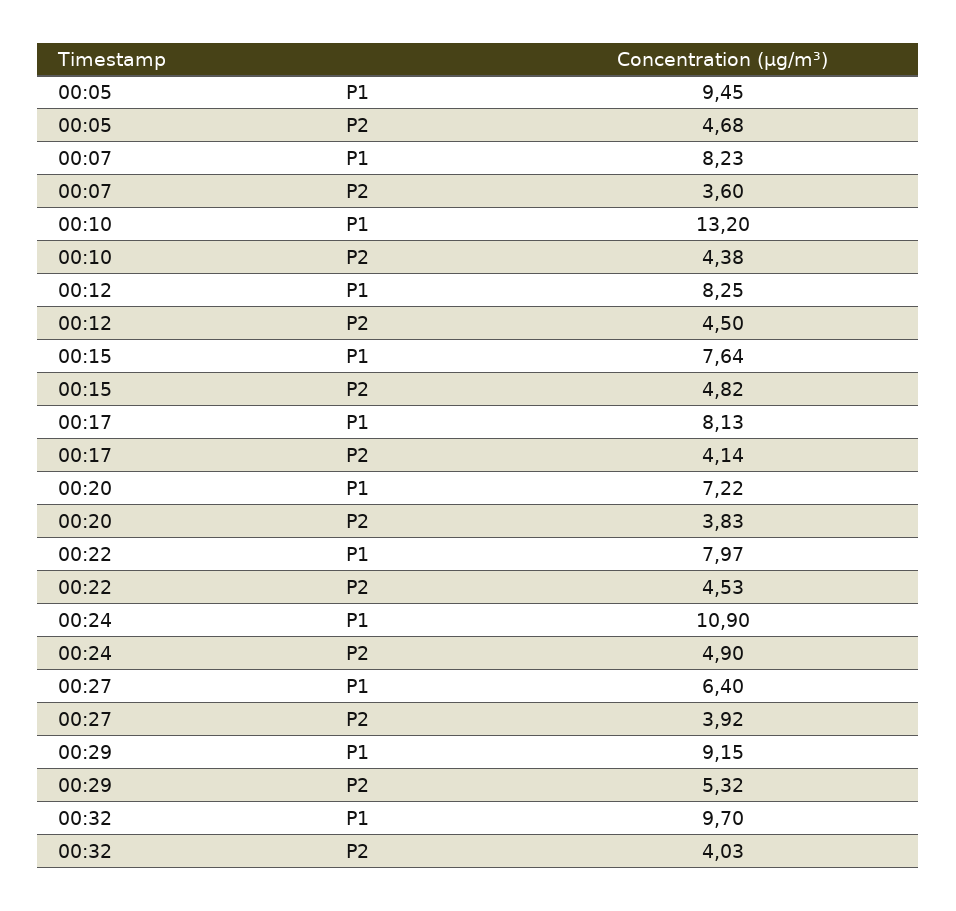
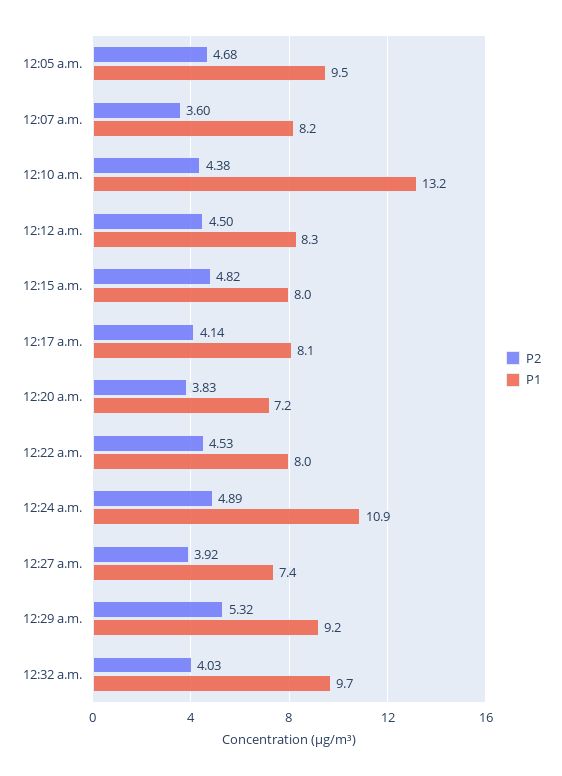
  {
    "P1": {
      "00:05": 9.45,
      "00:07": 8.23,
      "00:10": 13.2,
      "00:12": 8.25,
-     "00:15": 7.64,
+     "00:15": 8,
      "00:17": 8.13,
      "00:20": 7.22,
      "00:22": 7.97,
      "00:24": 10.9,
-     "00:27": 6.4,
+     "00:27": 7.4,
      "00:29": 9.15,
      "00:32": 9.7
    },
    "P2": {
      "00:05": 4.68,
      "00:07": 3.6,
      "00:10": 4.38,
      "00:12": 4.5,
      "00:15": 4.82,
      "00:17": 4.14,
      "00:20": 3.83,
      "00:22": 4.53,
-     "00:24": 4.9,
+     "00:24": 4.89,
      "00:27": 3.92,
      "00:29": 5.32,
      "00:32": 4.03
    }
  }

